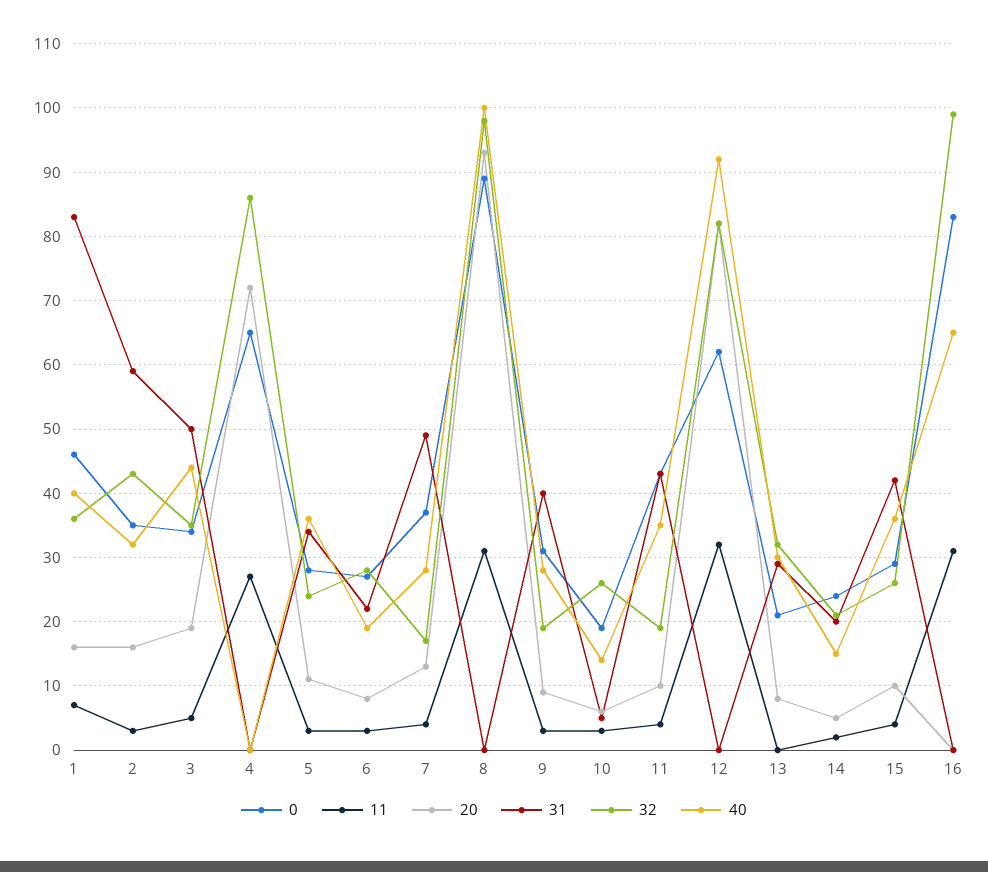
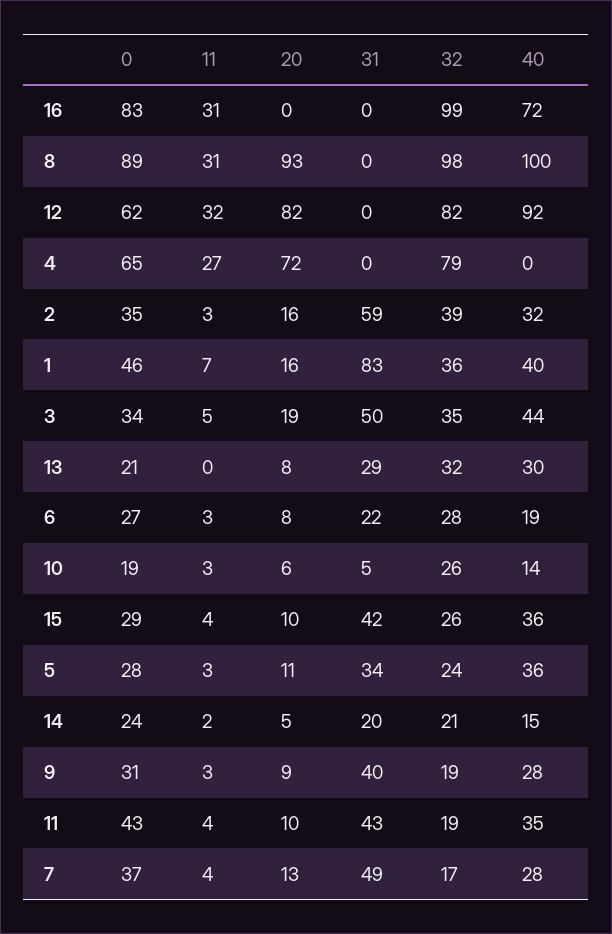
  {
    "0": {
      "1": 46,
      "2": 35,
      "3": 34,
      "4": 65,
      "5": 28,
      "6": 27,
      "7": 37,
      "8": 89,
      "9": 31,
      "10": 19,
      "11": 43,
      "12": 62,
      "13": 21,
      "14": 24,
      "15": 29,
      "16": 83
    },
    "11": {
      "1": 7,
      "2": 3,
      "3": 5,
      "4": 27,
      "5": 3,
      "6": 3,
      "7": 4,
      "8": 31,
      "9": 3,
      "10": 3,
      "11": 4,
      "12": 32,
      "13": 0,
      "14": 2,
      "15": 4,
      "16": 31
    },
    "20": {
      "1": 16,
      "2": 16,
      "3": 19,
      "4": 72,
      "5": 11,
      "6": 8,
      "7": 13,
      "8": 93,
      "9": 9,
      "10": 6,
      "11": 10,
      "12": 82,
      "13": 8,
      "14": 5,
      "15": 10,
      "16": 0
    },
    "31": {
      "1": 83,
      "2": 59,
      "3": 50,
      "4": 0,
      "5": 34,
      "6": 22,
      "7": 49,
      "8": 0,
      "9": 40,
      "10": 5,
      "11": 43,
      "12": 0,
      "13": 29,
      "14": 20,
      "15": 42,
      "16": 0
    },
    "32": {
      "1": 36,
-     "2": 43,
+     "2": 39,
      "3": 35,
-     "4": 86,
+     "4": 79,
      "5": 24,
      "6": 28,
      "7": 17,
      "8": 98,
      "9": 19,
      "10": 26,
      "11": 19,
      "12": 82,
      "13": 32,
      "14": 21,
      "15": 26,
      "16": 99
    },
    "40": {
      "1": 40,
      "2": 32,
      "3": 44,
      "4": 0,
      "5": 36,
      "6": 19,
      "7": 28,
      "8": 100,
      "9": 28,
      "10": 14,
      "11": 35,
      "12": 92,
      "13": 30,
      "14": 15,
      "15": 36,
-     "16": 65
+     "16": 72
    }
  }

